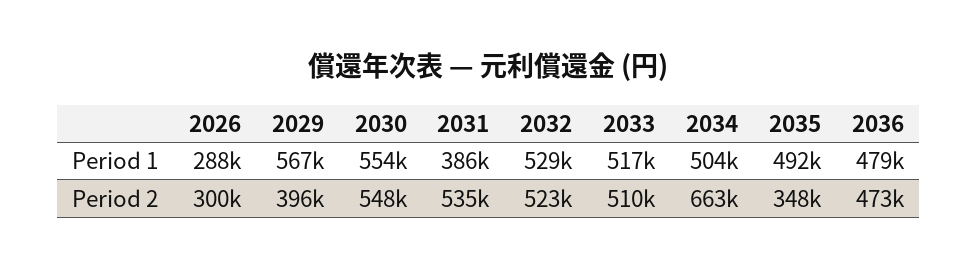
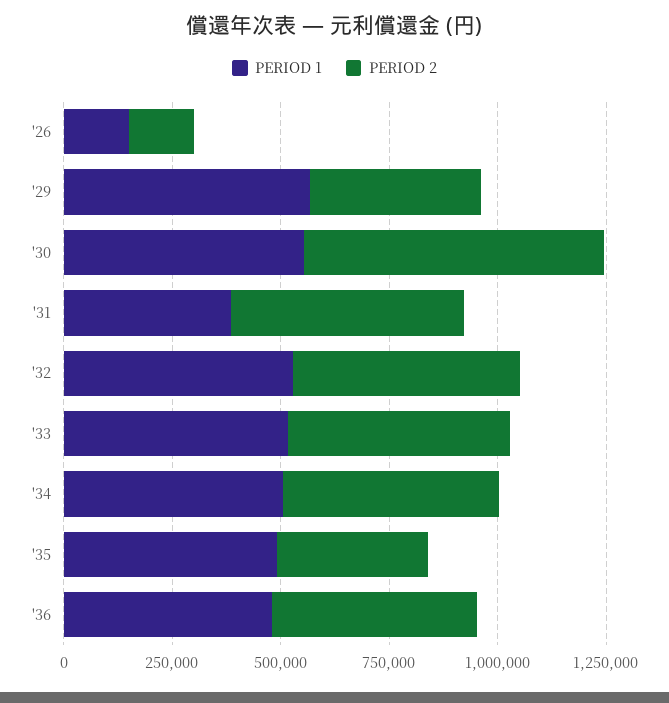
  {
    "Period 1": {
-     "2026": 288000,
+     "2026": 150000,
      "2029": 567000,
      "2030": 554000,
      "2031": 386000,
      "2032": 529000,
      "2033": 517000,
      "2034": 504000,
      "2035": 492000,
      "2036": 479000
    },
    "Period 2": {
-     "2026": 300000,
+     "2026": 150000,
      "2029": 396000,
-     "2030": 548000,
+     "2030": 700000,
      "2031": 535000,
      "2032": 523000,
      "2033": 510000,
-     "2034": 663000,
+     "2034": 500000,
      "2035": 348000,
      "2036": 473000
    }
  }

